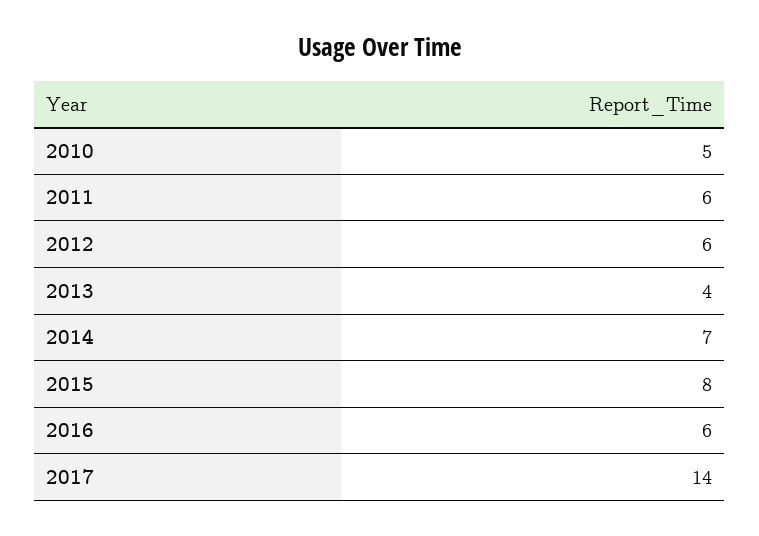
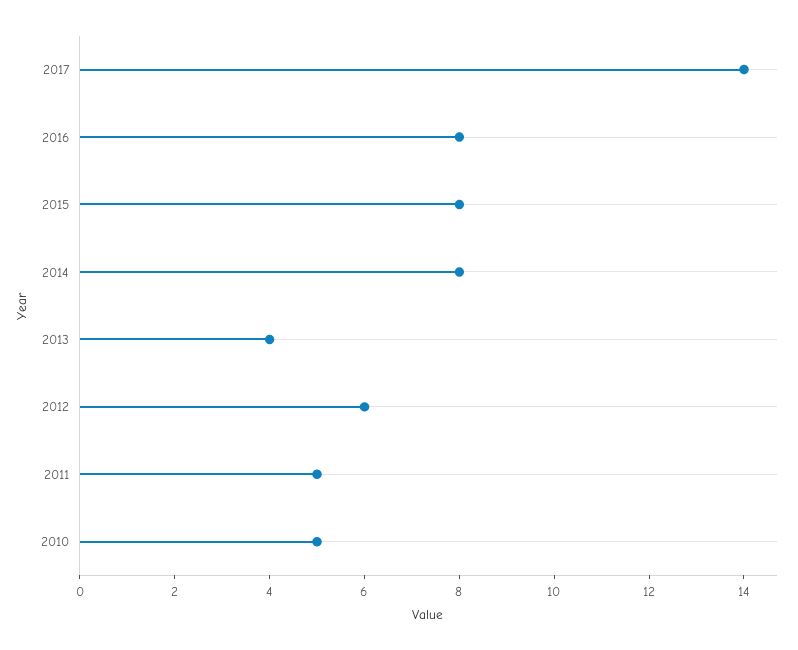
  {
    "2010": 5,
-   "2011": 6,
+   "2011": 5,
    "2012": 6,
    "2013": 4,
-   "2014": 7,
+   "2014": 8,
    "2015": 8,
-   "2016": 6,
+   "2016": 8,
    "2017": 14
  }

